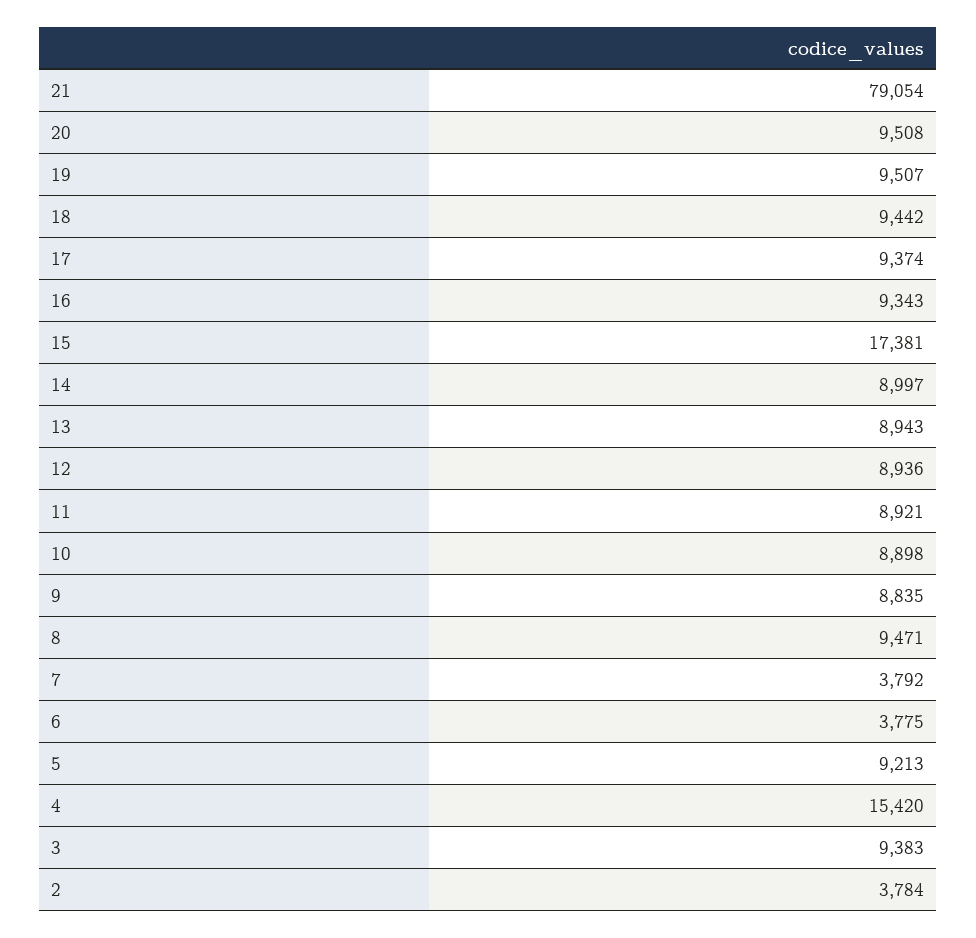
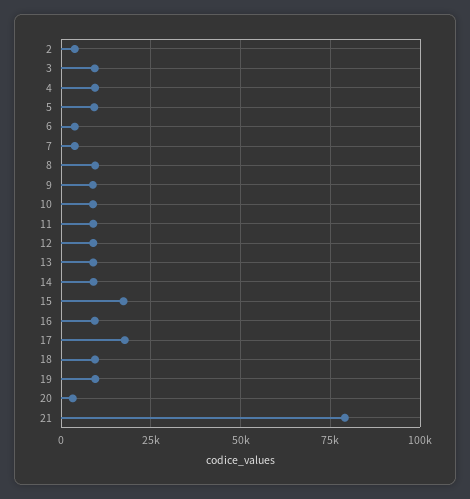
  {
    "21": 79054,
-   "20": 9508,
+   "20": 2500,
    "19": 9507,
    "18": 9442,
-   "17": 9374,
+   "17": 17500,
    "16": 9343,
    "15": 17381,
    "14": 8997,
    "13": 8943,
    "12": 8936,
    "11": 8921,
    "10": 8898,
    "9": 8835,
    "8": 9471,
    "7": 3792,
    "6": 3775,
    "5": 9213,
-   "4": 15420,
+   "4": 10000,
    "3": 9383,
    "2": 3784
  }

